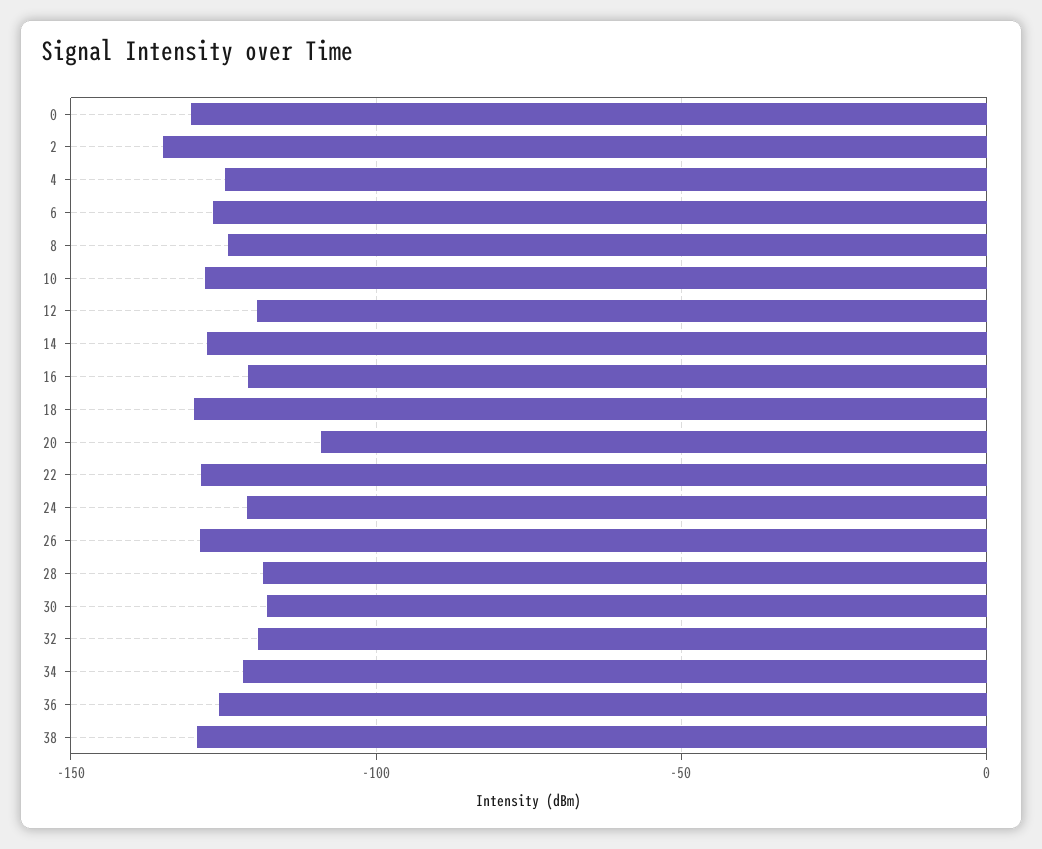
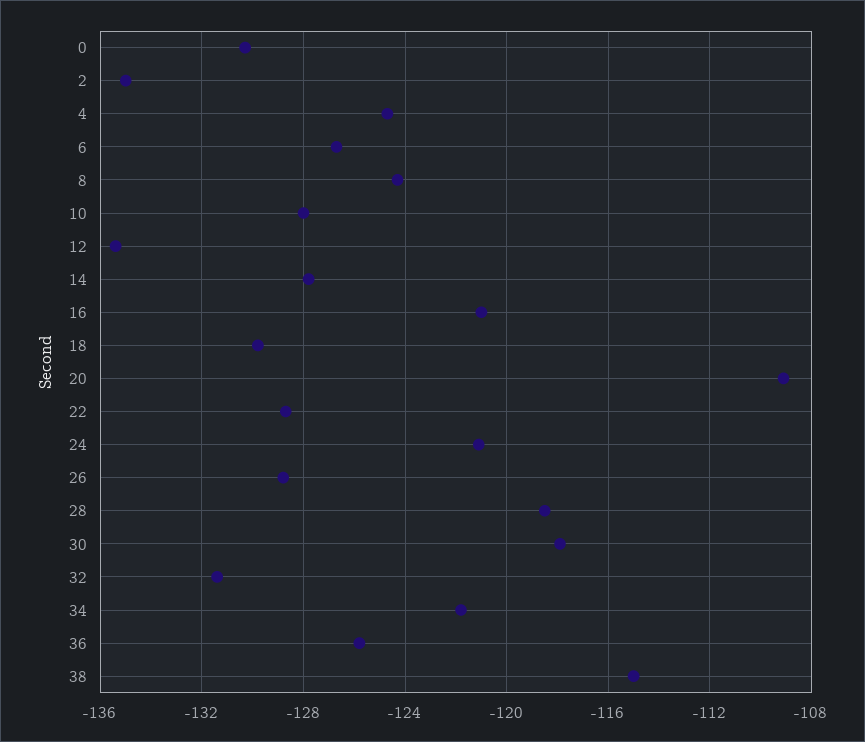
  {
    "0": -130.5,
    "2": -135,
    "4": -124.5,
    "6": -126.5,
    "8": -124.5,
    "10": -128,
-   "12": -120,
+   "12": -135.5,
    "14": -128,
    "16": -121,
    "18": -130,
    "20": -109,
    "22": -128.5,
    "24": -121,
    "26": -129,
    "28": -118.5,
    "30": -118,
-   "32": -120,
+   "32": -131.5,
    "34": -122,
    "36": -126,
-   "38": -130
+   "38": -115
  }

